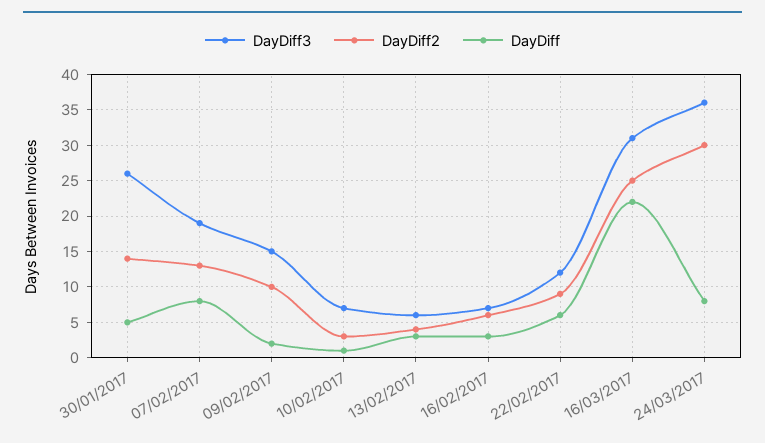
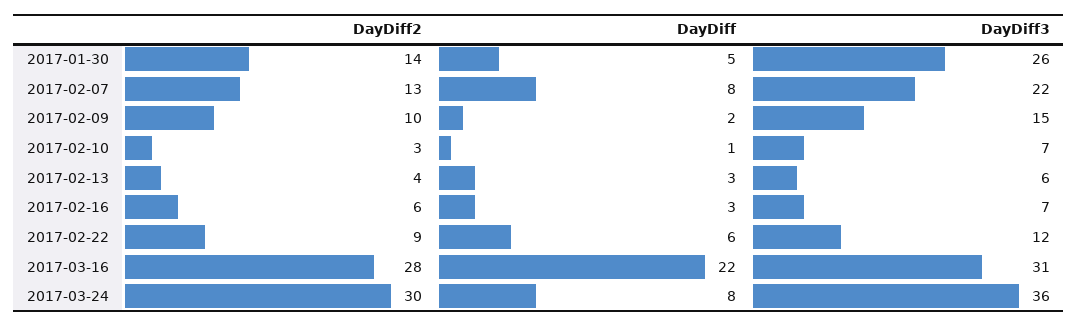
  {
    "DayDiff3": {
      "30/01/2017": 26,
-     "07/02/2017": 19,
+     "07/02/2017": 22,
      "09/02/2017": 15,
      "10/02/2017": 7,
      "13/02/2017": 6,
      "16/02/2017": 7,
      "22/02/2017": 12,
      "16/03/2017": 31,
      "24/03/2017": 36
    },
    "DayDiff2": {
      "30/01/2017": 14,
      "07/02/2017": 13,
      "09/02/2017": 10,
      "10/02/2017": 3,
      "13/02/2017": 4,
      "16/02/2017": 6,
      "22/02/2017": 9,
-     "16/03/2017": 25,
+     "16/03/2017": 28,
      "24/03/2017": 30
    },
    "DayDiff": {
      "30/01/2017": 5,
      "07/02/2017": 8,
      "09/02/2017": 2,
      "10/02/2017": 1,
      "13/02/2017": 3,
      "16/02/2017": 3,
      "22/02/2017": 6,
      "16/03/2017": 22,
      "24/03/2017": 8
    }
  }

